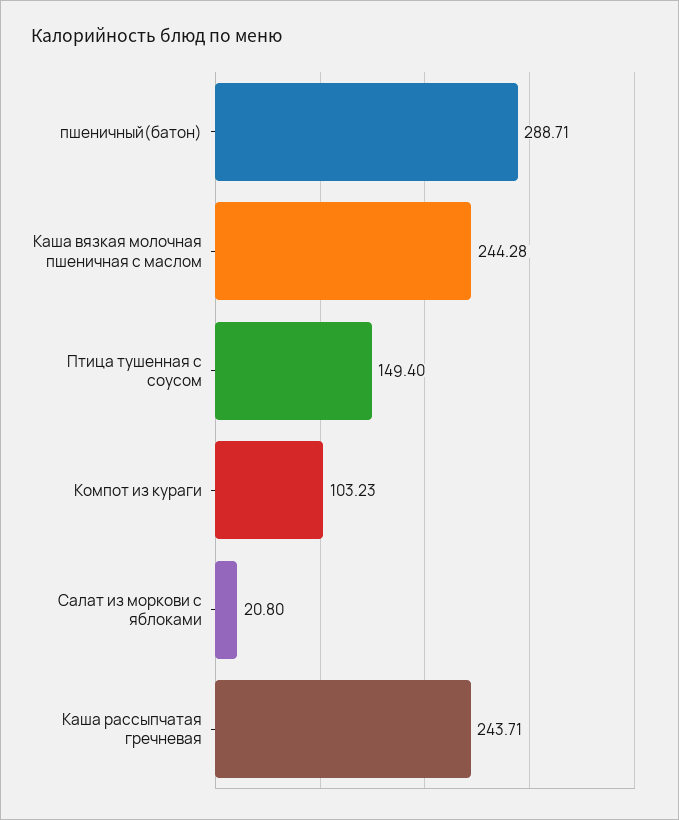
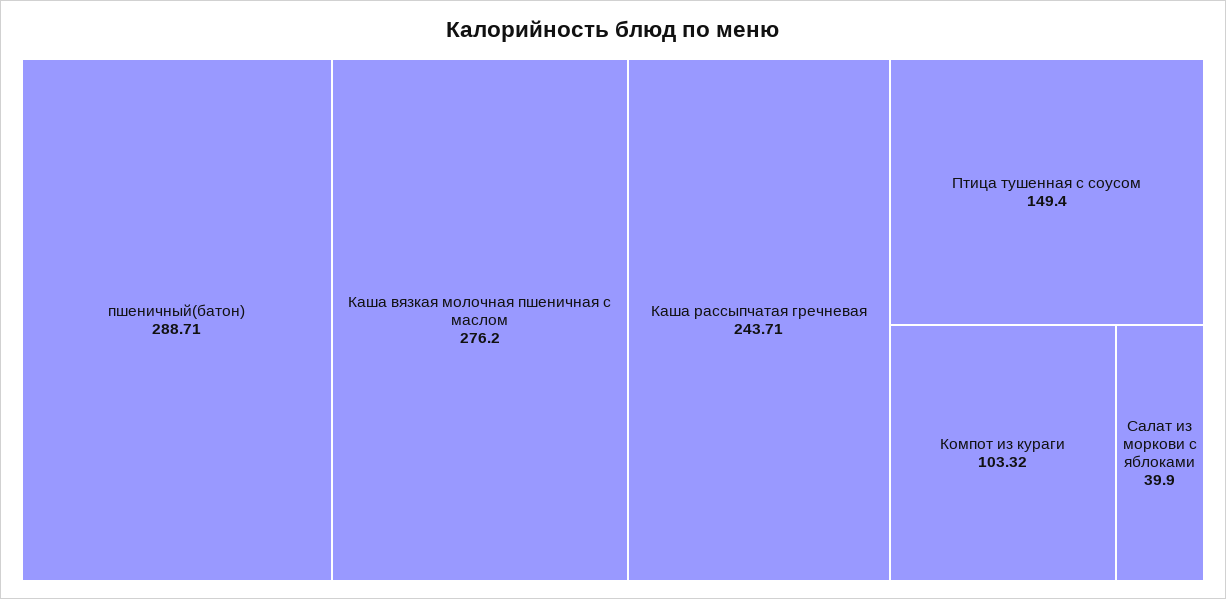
  {
    "пшеничный(батон)": 288.71,
-   "Каша вязкая молочная пшеничная с маслом": 244.28,
+   "Каша вязкая молочная пшеничная с маслом": 276.2,
    "Птица тушенная с соусом": 149.4,
-   "Компот из кураги": 103.23,
+   "Компот из кураги": 103.32,
-   "Салат из моркови с яблоками": 20.8,
+   "Салат из моркови с яблоками": 39.9,
    "Каша рассыпчатая гречневая": 243.71
  }

